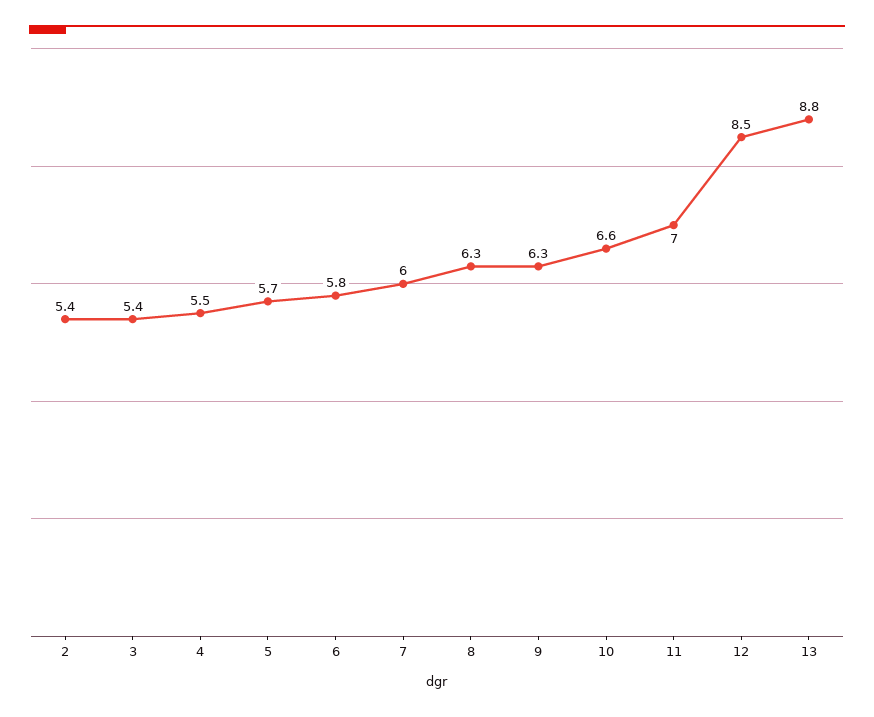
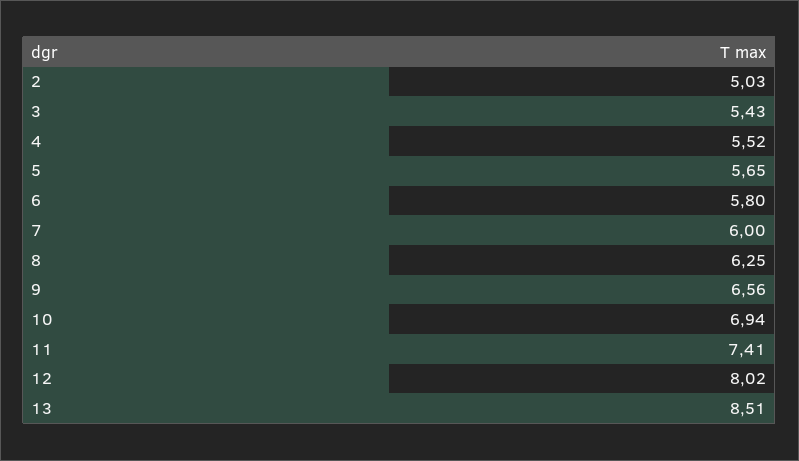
  {
-   "2": 5.4,
+   "2": 5.03,
    "3": 5.43,
    "4": 5.52,
    "5": 5.65,
    "6": 5.8,
    "7": 6,
    "8": 6.25,
-   "9": 6.3,
+   "9": 6.56,
-   "10": 6.6,
+   "10": 6.94,
-   "11": 7,
+   "11": 7.41,
-   "12": 8.5,
+   "12": 8.02,
-   "13": 8.8
+   "13": 8.51
  }

